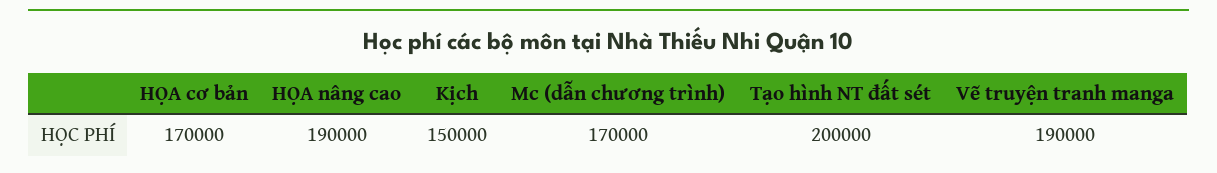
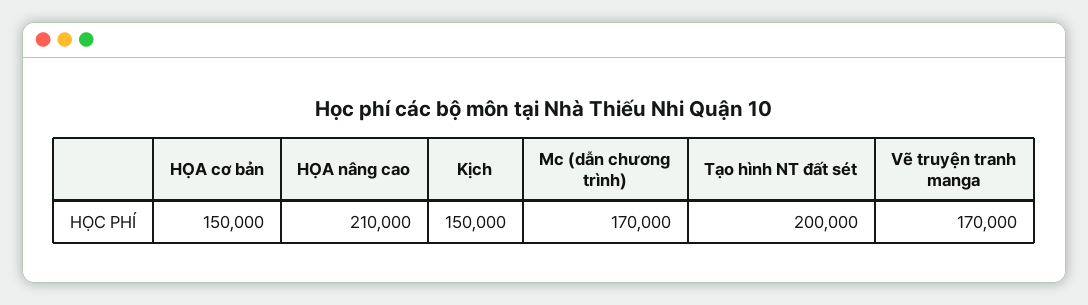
  {
-   "HỌA cơ bản": 170000,
+   "HỌA cơ bản": 150000,
-   "HỌA nâng cao": 190000,
+   "HỌA nâng cao": 210000,
    "Kịch": 150000,
    "Mc (dẫn chương trình)": 170000,
    "Tạo hình NT đất sét": 200000,
-   "Vẽ truyện tranh manga": 190000
+   "Vẽ truyện tranh manga": 170000
  }

